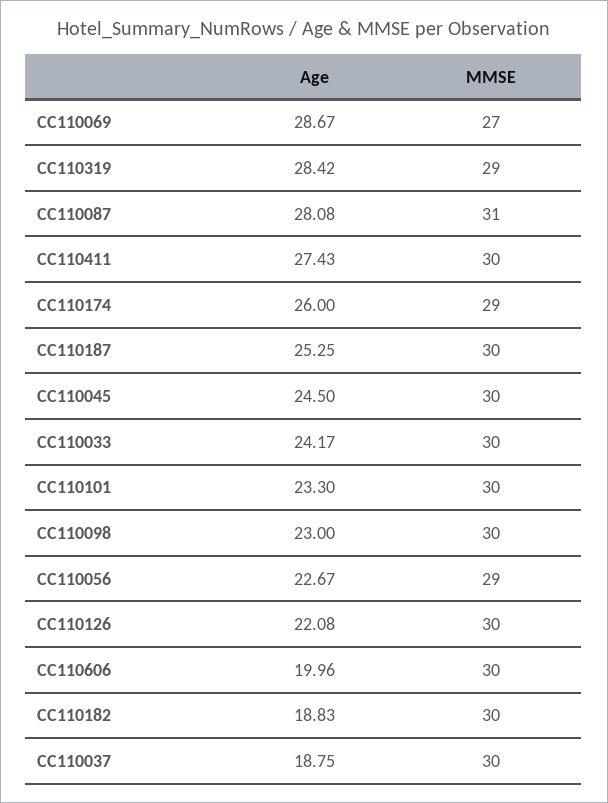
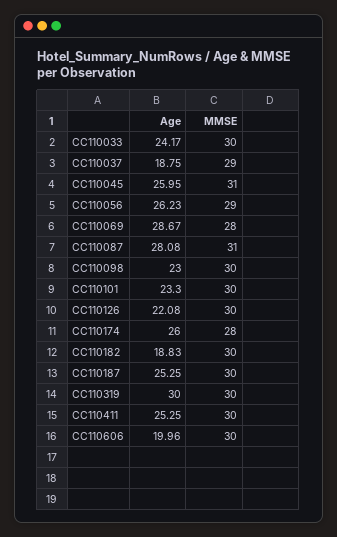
  {
    "Age": {
      "CC110069": 28.67,
-     "CC110319": 28.42,
+     "CC110319": 30,
      "CC110087": 28.08,
-     "CC110411": 27.43,
+     "CC110411": 25.25,
      "CC110174": 26,
      "CC110187": 25.25,
-     "CC110045": 24.5,
+     "CC110045": 25.95,
      "CC110033": 24.17,
      "CC110101": 23.3,
      "CC110098": 23,
-     "CC110056": 22.67,
+     "CC110056": 26.23,
      "CC110126": 22.08,
      "CC110606": 19.96,
      "CC110182": 18.83,
      "CC110037": 18.75
    },
    "MMSE": {
-     "CC110069": 27,
+     "CC110069": 28,
-     "CC110319": 29,
+     "CC110319": 30,
      "CC110087": 31,
      "CC110411": 30,
-     "CC110174": 29,
+     "CC110174": 28,
      "CC110187": 30,
-     "CC110045": 30,
+     "CC110045": 31,
      "CC110033": 30,
      "CC110101": 30,
      "CC110098": 30,
      "CC110056": 29,
      "CC110126": 30,
      "CC110606": 30,
      "CC110182": 30,
-     "CC110037": 30
+     "CC110037": 29
    }
  }

